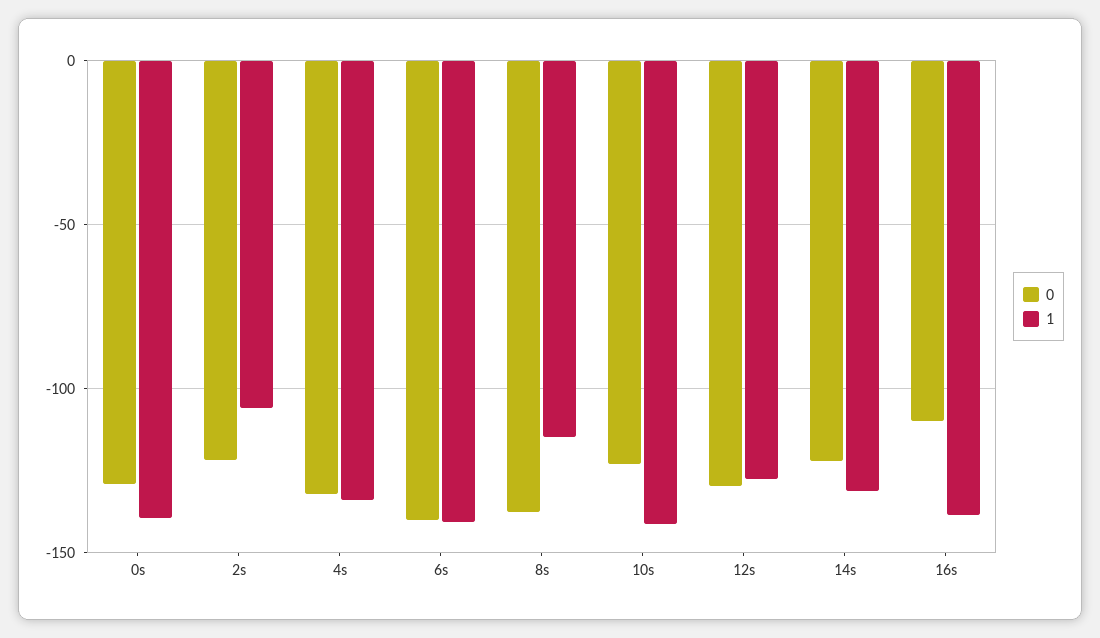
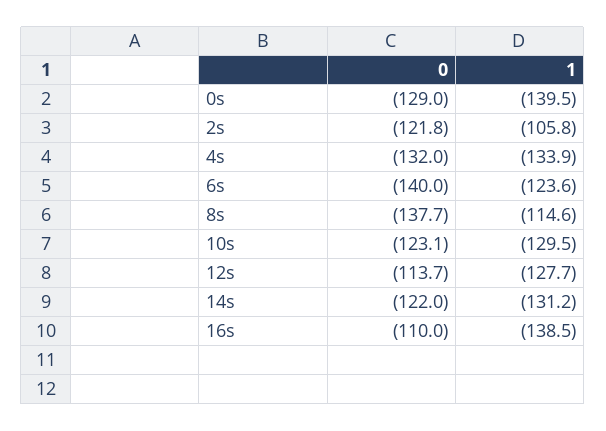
  {
    "0": {
      "0s": -129,
      "2s": -121.8,
      "4s": -132,
      "6s": -140,
      "8s": -137.7,
      "10s": -123.1,
-     "12s": -130,
+     "12s": -113.7,
      "14s": -122,
      "16s": -110
    },
    "1": {
      "0s": -139.5,
      "2s": -105.8,
      "4s": -133.9,
-     "6s": -140,
+     "6s": -123.6,
      "8s": -114.6,
-     "10s": -140,
+     "10s": -129.5,
      "12s": -127.7,
      "14s": -131.2,
      "16s": -138.5
    }
  }

